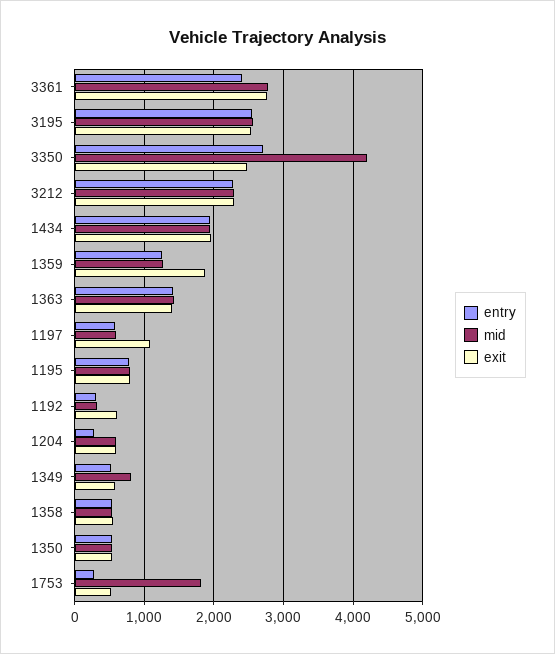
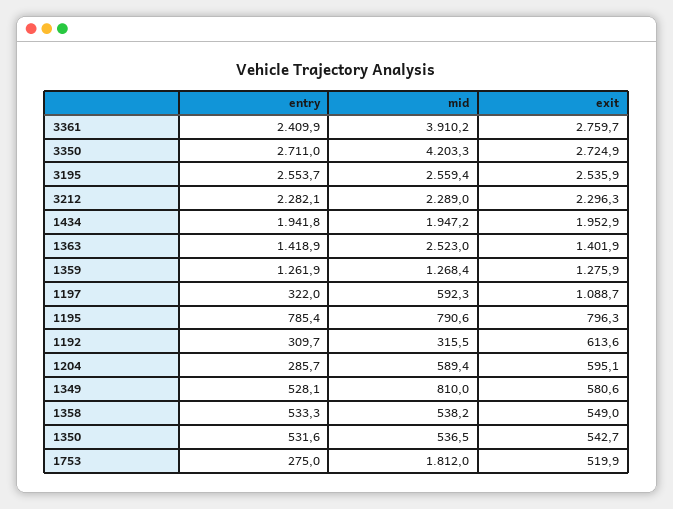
  {
    "entry": {
      "3361": 2409.9,
      "3195": 2553.7,
      "3350": 2711,
      "3212": 2282.1,
      "1434": 1941.8,
      "1359": 1261.9,
      "1363": 1418.9,
-     "1197": 600,
+     "1197": 322,
      "1195": 785.4,
      "1192": 309.7,
      "1204": 285.7,
      "1349": 528.1,
      "1358": 533.3,
      "1350": 531.6,
      "1753": 275
    },
    "mid": {
-     "3361": 2800,
+     "3361": 3910.2,
      "3195": 2559.4,
      "3350": 4203.3,
      "3212": 2289,
      "1434": 1947.2,
      "1359": 1268.4,
-     "1363": 1400,
+     "1363": 2523,
      "1197": 592.3,
      "1195": 790.6,
      "1192": 315.5,
      "1204": 589.4,
      "1349": 810,
      "1358": 538.2,
      "1350": 536.5,
      "1753": 1812
    },
    "exit": {
      "3361": 2759.7,
      "3195": 2535.9,
-     "3350": 2500,
+     "3350": 2724.9,
      "3212": 2296.3,
      "1434": 1952.9,
-     "1359": 1900,
+     "1359": 1275.9,
      "1363": 1401.9,
      "1197": 1088.7,
      "1195": 796.3,
      "1192": 613.6,
      "1204": 595.1,
      "1349": 580.6,
      "1358": 549,
      "1350": 542.7,
      "1753": 519.9
    }
  }

